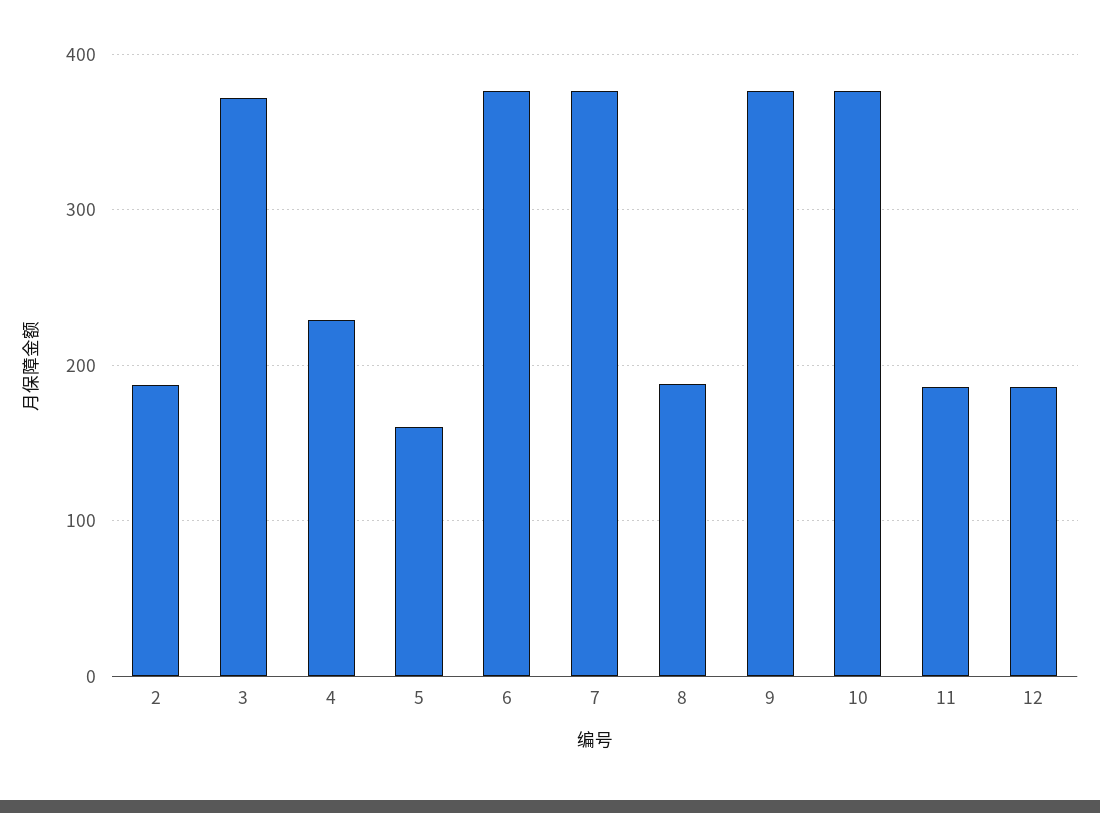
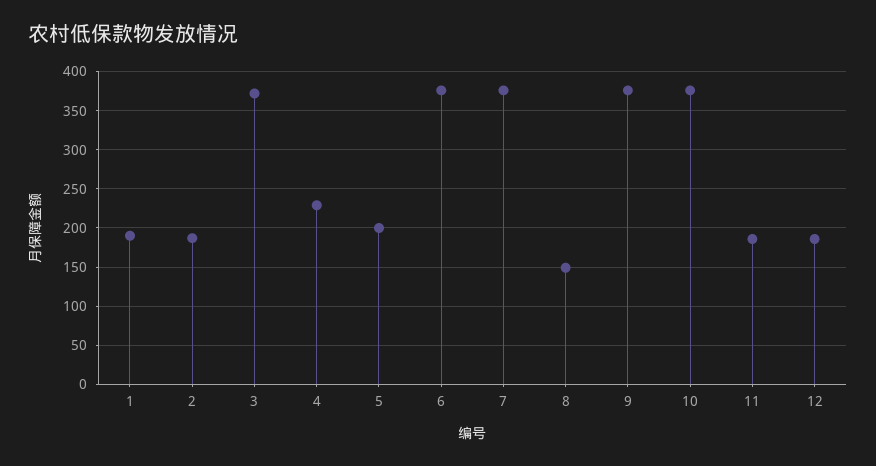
  {
    "2": 190,
    "3": 370,
    "4": 230,
-   "5": 160,
+   "5": 200,
    "6": 380,
    "7": 380,
-   "8": 190,
+   "8": 150,
    "9": 380,
    "10": 380,
    "11": 190,
-   "12": 190
+   "12": 190,
+   "1": 190
  }

